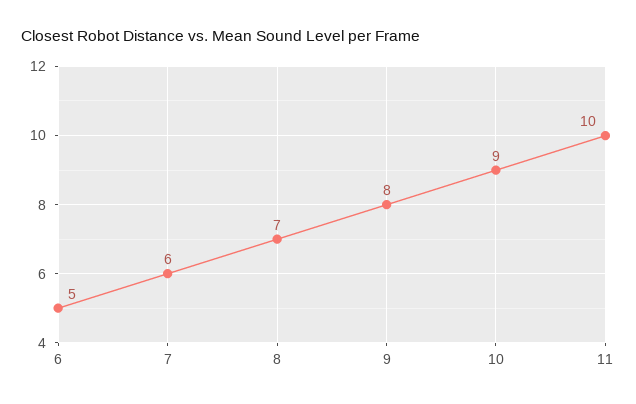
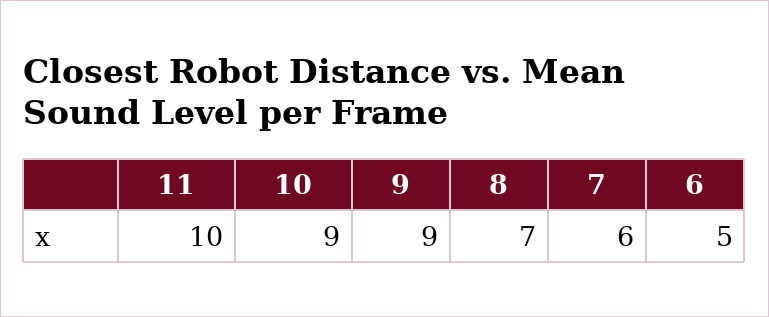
  {
    "6": 5,
    "7": 6,
    "8": 7,
-   "9": 8,
+   "9": 9,
    "10": 9,
    "11": 10
  }

